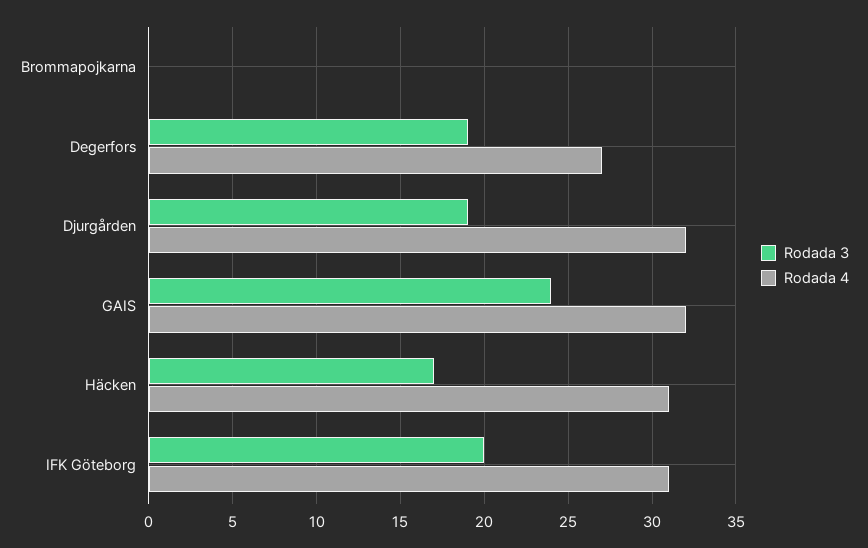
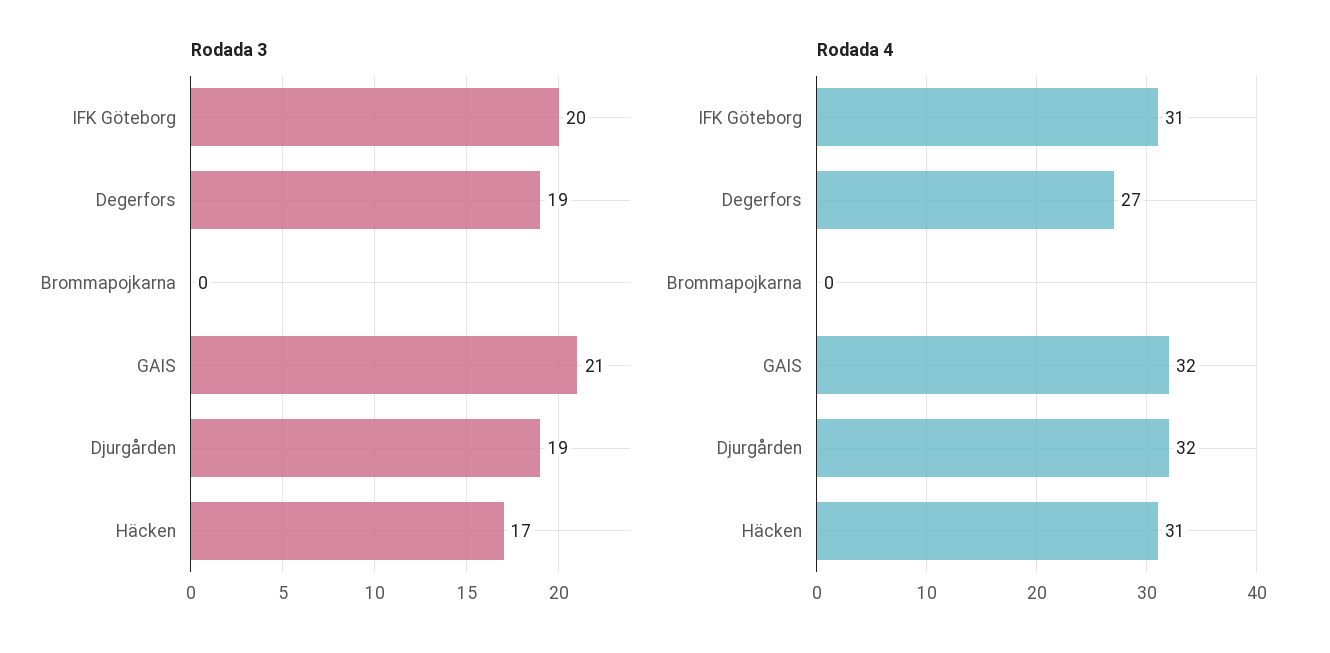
  {
    "Rodada 3": {
      "Brommapojkarna": 0,
      "Degerfors": 19,
      "Djurgården": 19,
-     "GAIS": 24,
+     "GAIS": 21,
      "Häcken": 17,
      "IFK Göteborg": 20
    },
    "Rodada 4": {
      "Brommapojkarna": 0,
      "Degerfors": 27,
      "Djurgården": 32,
      "GAIS": 32,
      "Häcken": 31,
      "IFK Göteborg": 31
    }
  }

